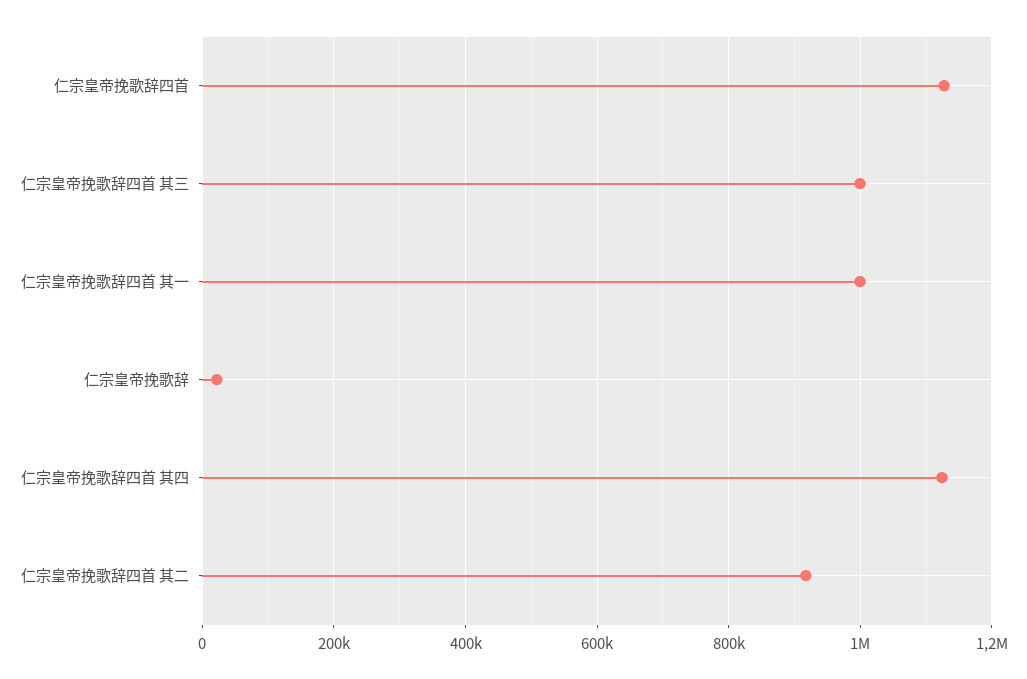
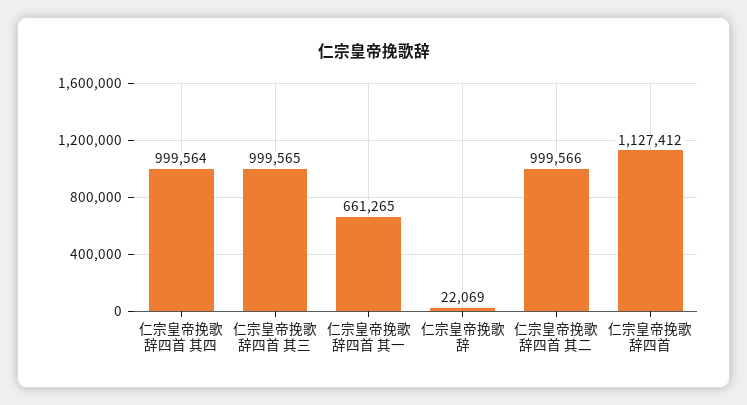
  {
    "仁宗皇帝挽歌辞四首": 1127412,
    "仁宗皇帝挽歌辞四首 其三": 999565,
-   "仁宗皇帝挽歌辞四首 其一": 1000000,
+   "仁宗皇帝挽歌辞四首 其一": 661265,
    "仁宗皇帝挽歌辞": 22069,
-   "仁宗皇帝挽歌辞四首 其四": 1120000,
+   "仁宗皇帝挽歌辞四首 其四": 999564,
-   "仁宗皇帝挽歌辞四首 其二": 920000
+   "仁宗皇帝挽歌辞四首 其二": 999566
  }

